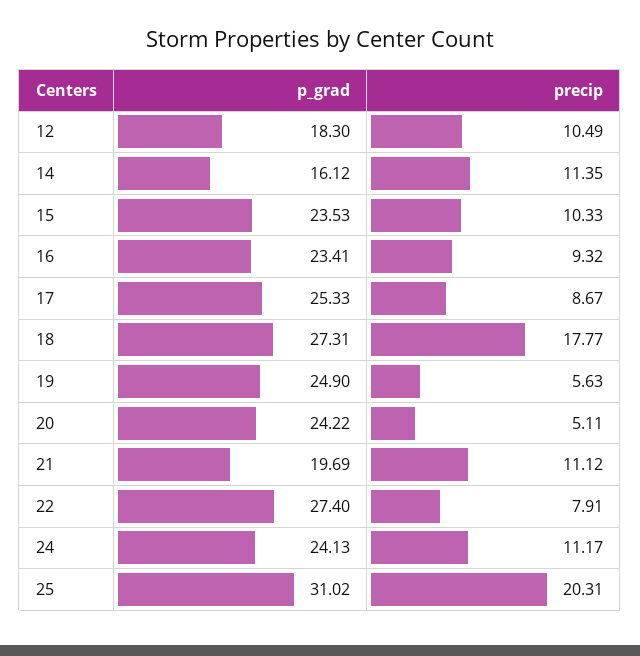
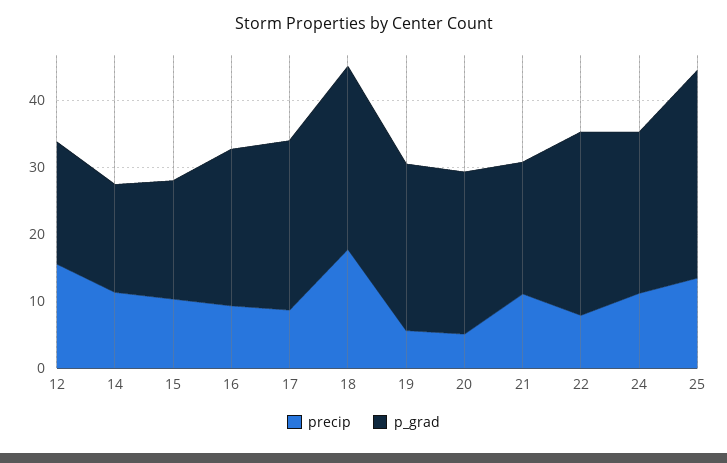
  {
    "p_grad": {
      "12": 18.3,
      "14": 16.12,
-     "15": 23.53,
+     "15": 18,
      "16": 23.41,
      "17": 25.33,
      "18": 27.31,
      "19": 24.9,
      "20": 24.22,
      "21": 19.69,
      "22": 27.4,
      "24": 24.13,
      "25": 31.02
    },
    "precip": {
-     "12": 10.49,
+     "12": 16,
      "14": 11.35,
      "15": 10.33,
      "16": 9.32,
      "17": 8.67,
      "18": 17.77,
      "19": 5.63,
      "20": 5.11,
      "21": 11.12,
      "22": 7.91,
      "24": 11.17,
-     "25": 20.31
+     "25": 14
    }
  }

